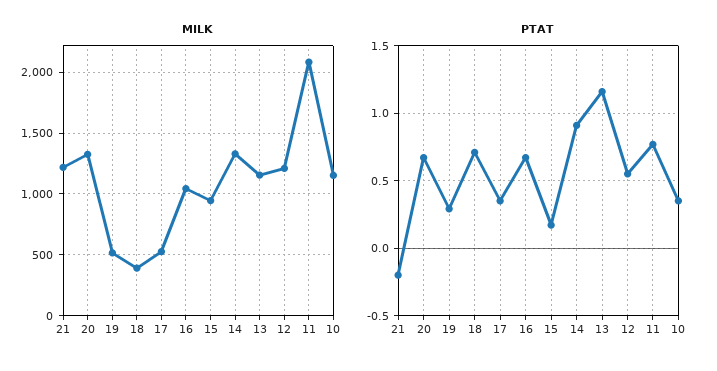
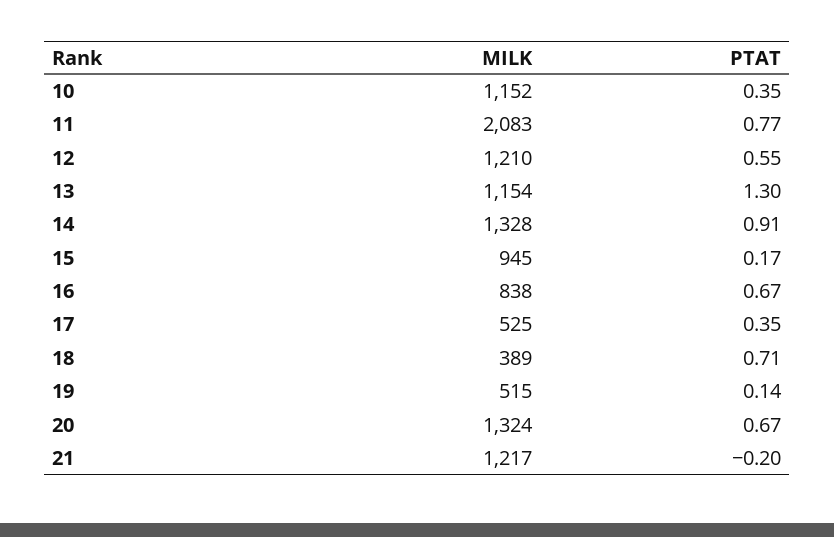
  {
    "MILK": {
      "21": 1217,
      "20": 1324,
      "19": 515,
      "18": 389,
      "17": 525,
-     "16": 1050,
+     "16": 838,
      "15": 945,
      "14": 1328,
      "13": 1154,
      "12": 1210,
      "11": 2083,
      "10": 1152
    },
    "PTAT": {
      "21": -0.2,
      "20": 0.67,
-     "19": 0.3,
+     "19": 0.14,
      "18": 0.71,
      "17": 0.35,
      "16": 0.67,
      "15": 0.17,
      "14": 0.91,
-     "13": 1.15,
+     "13": 1.3,
      "12": 0.55,
      "11": 0.77,
      "10": 0.35
    }
  }

